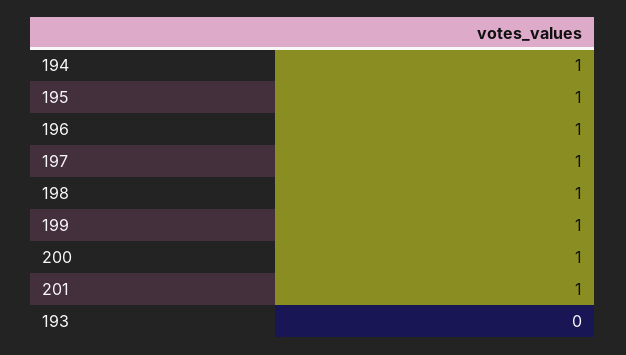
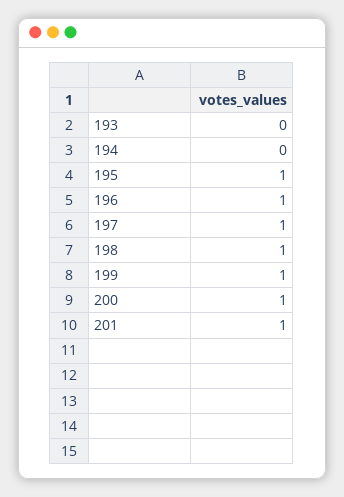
  {
-   "194": 1,
+   "194": 0,
    "195": 1,
    "196": 1,
    "197": 1,
    "198": 1,
    "199": 1,
    "200": 1,
    "201": 1,
    "193": 0
  }

